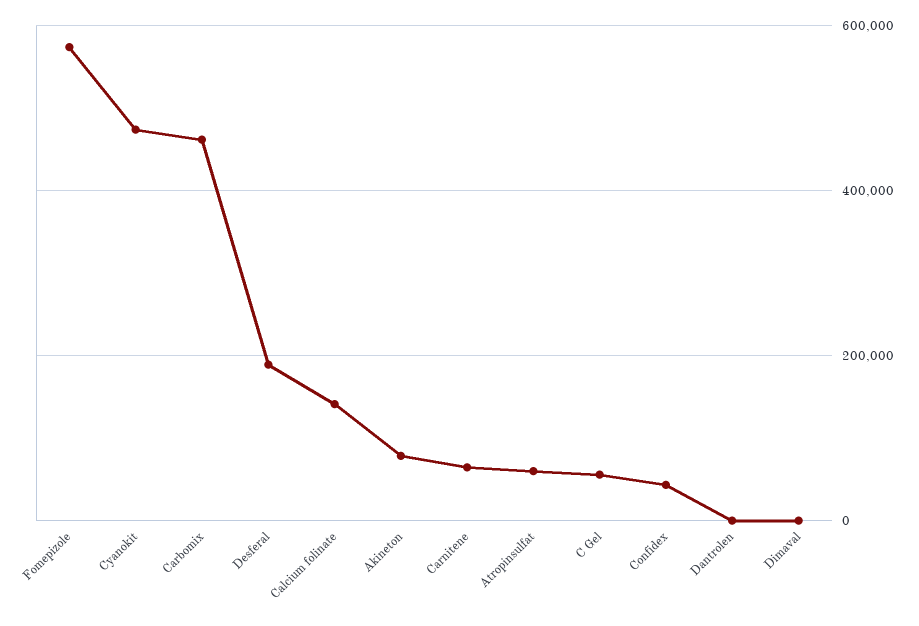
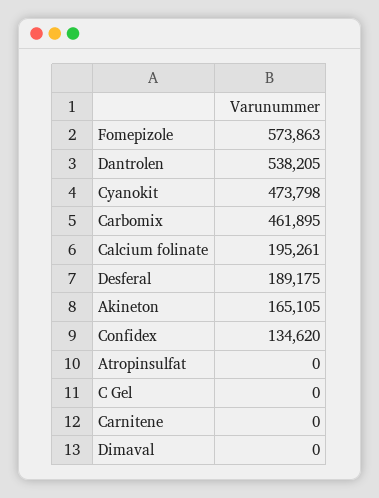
  {
    "Fomepizole": 573863,
    "Cyanokit": 473798,
    "Carbomix": 461895,
    "Desferal": 189175,
-   "Calcium folinate": 140000,
+   "Calcium folinate": 195261,
-   "Akineton": 80000,
+   "Akineton": 165105,
-   "Carnitene": 60000,
+   "Carnitene": 0,
-   "Atropinsulfat": 60000,
+   "Atropinsulfat": 0,
-   "C Gel": 60000,
+   "C Gel": 0,
-   "Confidex": 40000,
+   "Confidex": 134620,
-   "Dantrolen": 0,
+   "Dantrolen": 538205,
    "Dimaval": 0
  }

